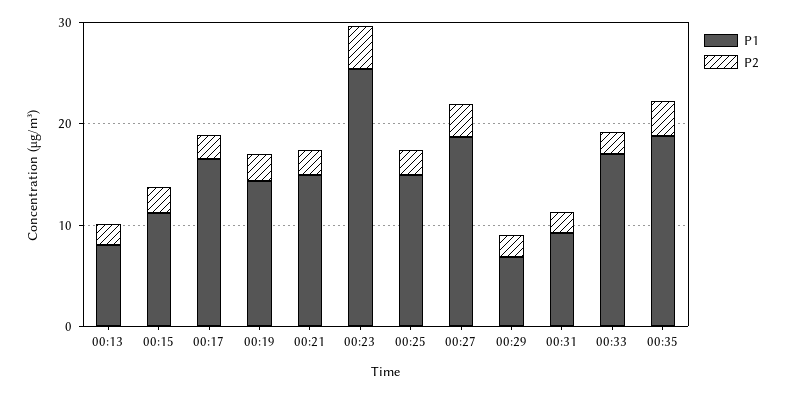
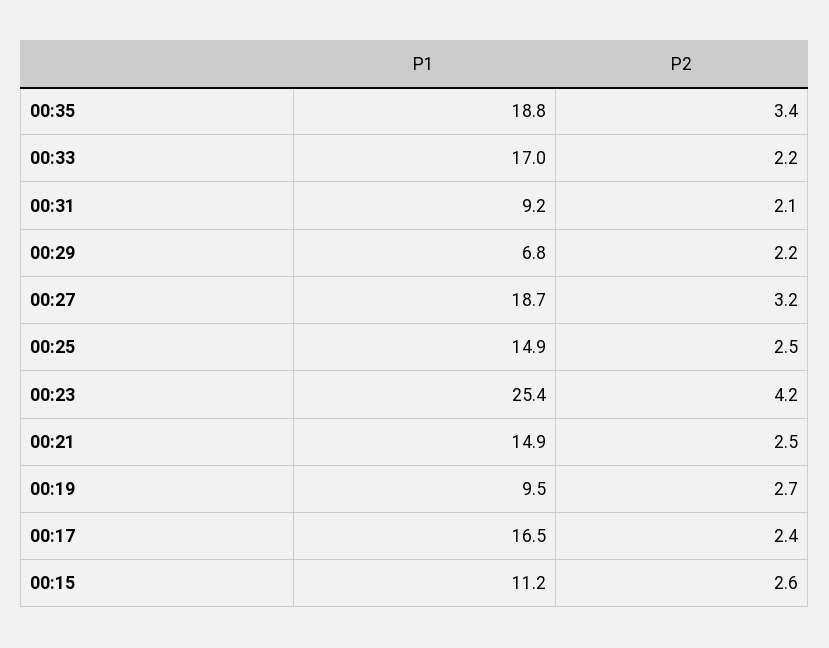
  {
    "P1": {
-     "00:13": 8,
      "00:15": 11.2,
      "00:17": 16.5,
-     "00:19": 14,
+     "00:19": 9.5,
      "00:21": 14.9,
      "00:23": 25.4,
      "00:25": 14.9,
      "00:27": 18.7,
      "00:29": 6.8,
      "00:31": 9.2,
      "00:33": 17,
      "00:35": 18.8
    },
    "P2": {
-     "00:13": 2,
      "00:15": 2.6,
      "00:17": 2.4,
      "00:19": 2.7,
      "00:21": 2.5,
      "00:23": 4.2,
      "00:25": 2.5,
      "00:27": 3.2,
      "00:29": 2.2,
      "00:31": 2.1,
      "00:33": 2.2,
      "00:35": 3.4
    }
  }

